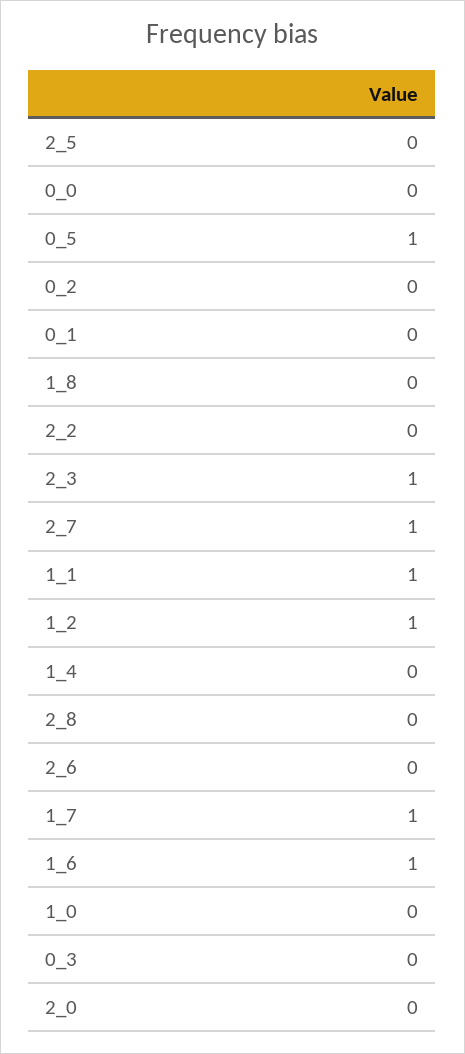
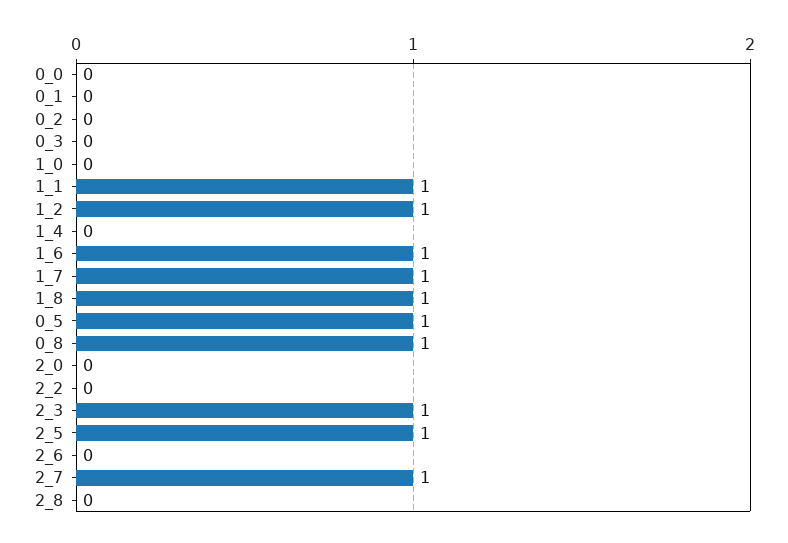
  {
-   "2_5": 0,
+   "2_5": 1,
    "0_0": 0,
    "0_5": 1,
    "0_2": 0,
    "0_1": 0,
-   "1_8": 0,
+   "1_8": 1,
    "2_2": 0,
    "2_3": 1,
    "2_7": 1,
    "1_1": 1,
    "1_2": 1,
    "1_4": 0,
    "2_8": 0,
    "2_6": 0,
    "1_7": 1,
    "1_6": 1,
    "1_0": 0,
    "0_3": 0,
-   "2_0": 0
+   "2_0": 0,
+   "0_8": 1
  }

